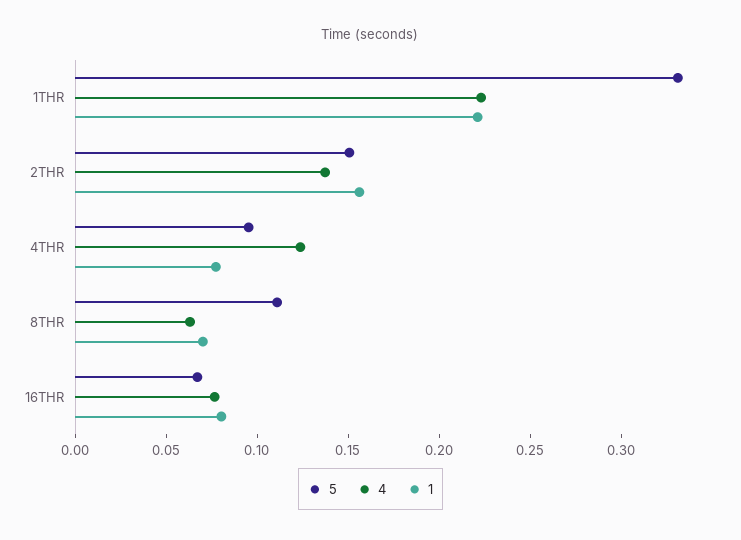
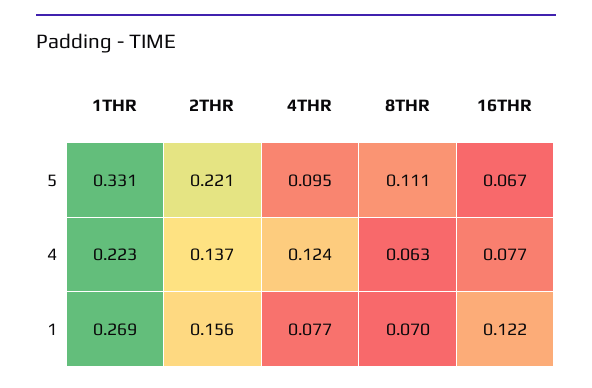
  {
    "5": {
      "1THR": 0.331,
-     "2THR": 0.15,
+     "2THR": 0.221,
      "4THR": 0.095,
      "8THR": 0.111,
      "16THR": 0.067
    },
    "4": {
      "1THR": 0.223,
      "2THR": 0.137,
      "4THR": 0.124,
      "8THR": 0.063,
      "16THR": 0.077
    },
    "1": {
-     "1THR": 0.22,
+     "1THR": 0.269,
      "2THR": 0.156,
      "4THR": 0.077,
      "8THR": 0.07,
-     "16THR": 0.08
+     "16THR": 0.122
    }
  }

